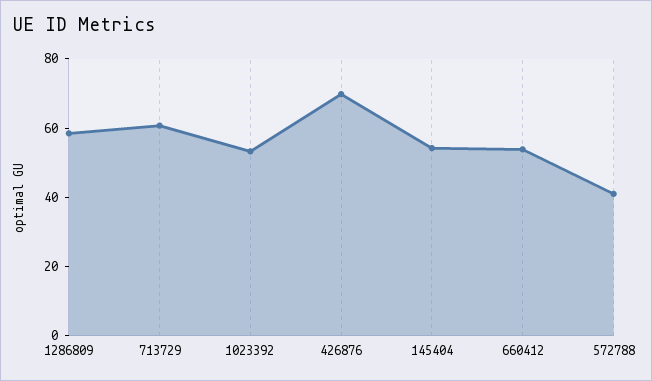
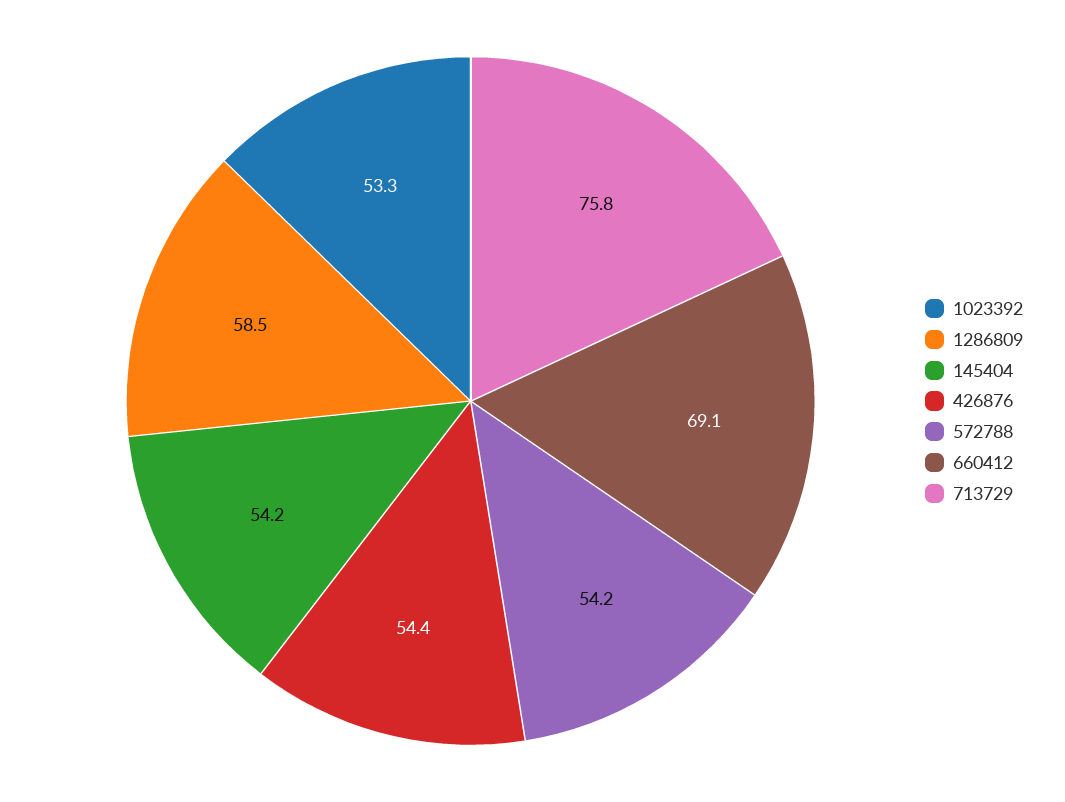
  {
    "1286809": 58.5,
-   "713729": 60,
+   "713729": 75.8,
    "1023392": 53.3,
-   "426876": 70,
+   "426876": 54.4,
    "145404": 54.2,
-   "660412": 55,
+   "660412": 69.1,
-   "572788": 40
+   "572788": 54.2
  }

